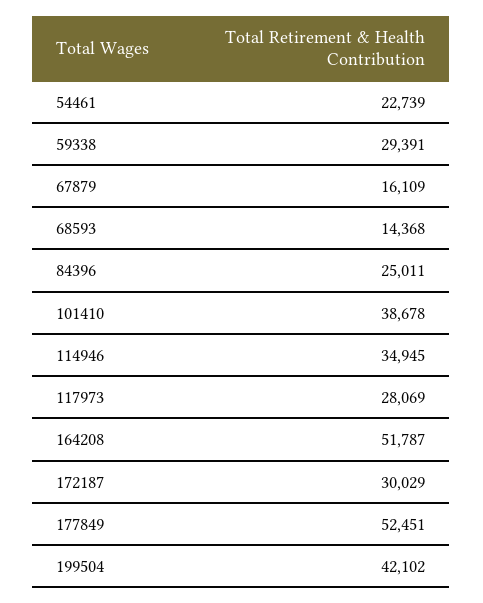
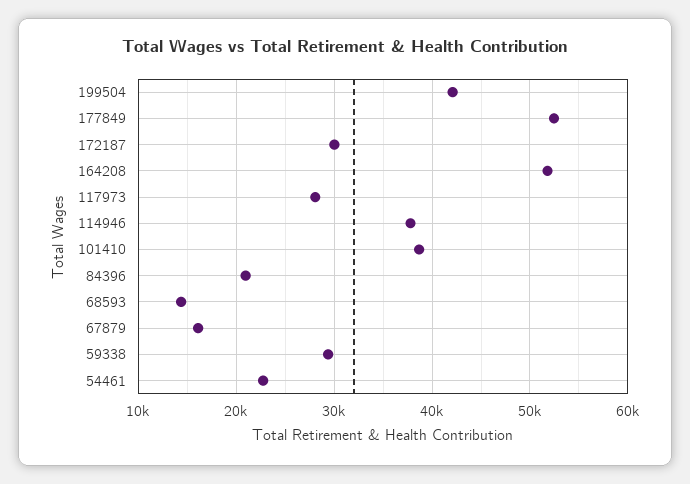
  {
    "54461": 22739,
    "59338": 29391,
    "67879": 16109,
    "68593": 14368,
-   "84396": 25011,
+   "84396": 21000,
    "101410": 38678,
-   "114946": 34945,
+   "114946": 38000,
    "117973": 28069,
    "164208": 51787,
    "172187": 30029,
    "177849": 52451,
    "199504": 42102
  }

